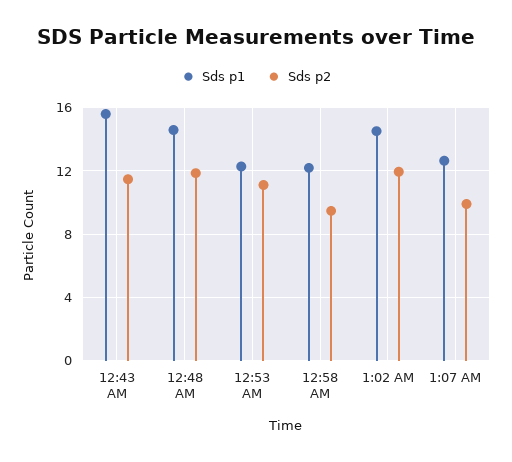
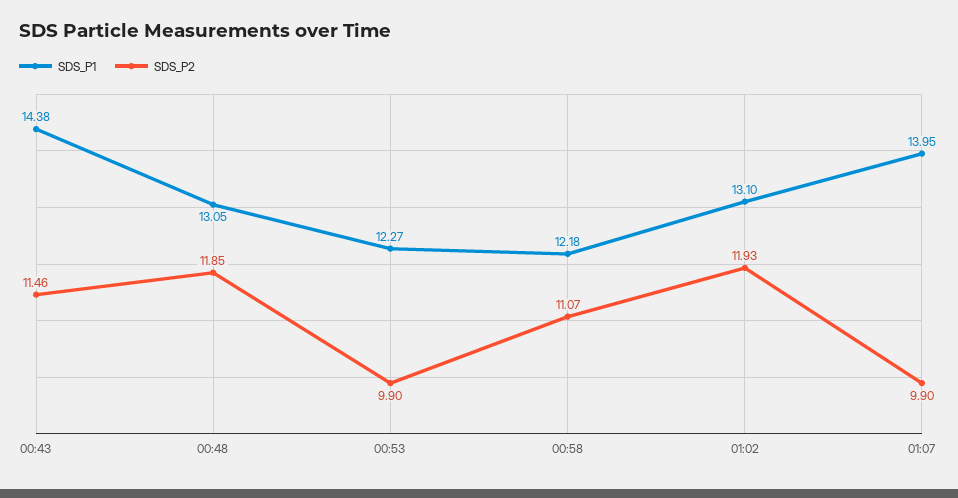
  {
    "Sds p1": {
-     "12:43 AM": 15.5,
+     "12:43 AM": 14.38,
-     "12:48 AM": 14.5,
+     "12:48 AM": 13.05,
      "12:53 AM": 12.27,
      "12:58 AM": 12.18,
-     "1:02 AM": 14.5,
+     "1:02 AM": 13.1,
-     "1:07 AM": 12.5
+     "1:07 AM": 13.95
    },
    "Sds p2": {
      "12:43 AM": 11.46,
      "12:48 AM": 11.85,
-     "12:53 AM": 11,
+     "12:53 AM": 9.9,
-     "12:58 AM": 9.5,
+     "12:58 AM": 11.07,
      "1:02 AM": 11.93,
      "1:07 AM": 9.9
    }
  }

